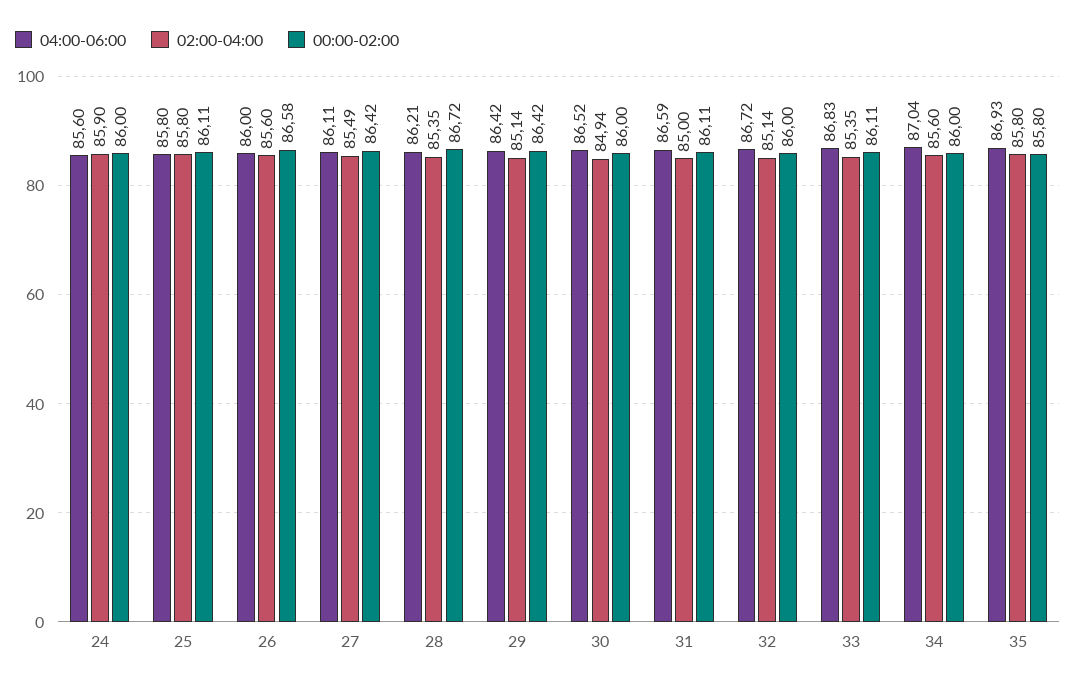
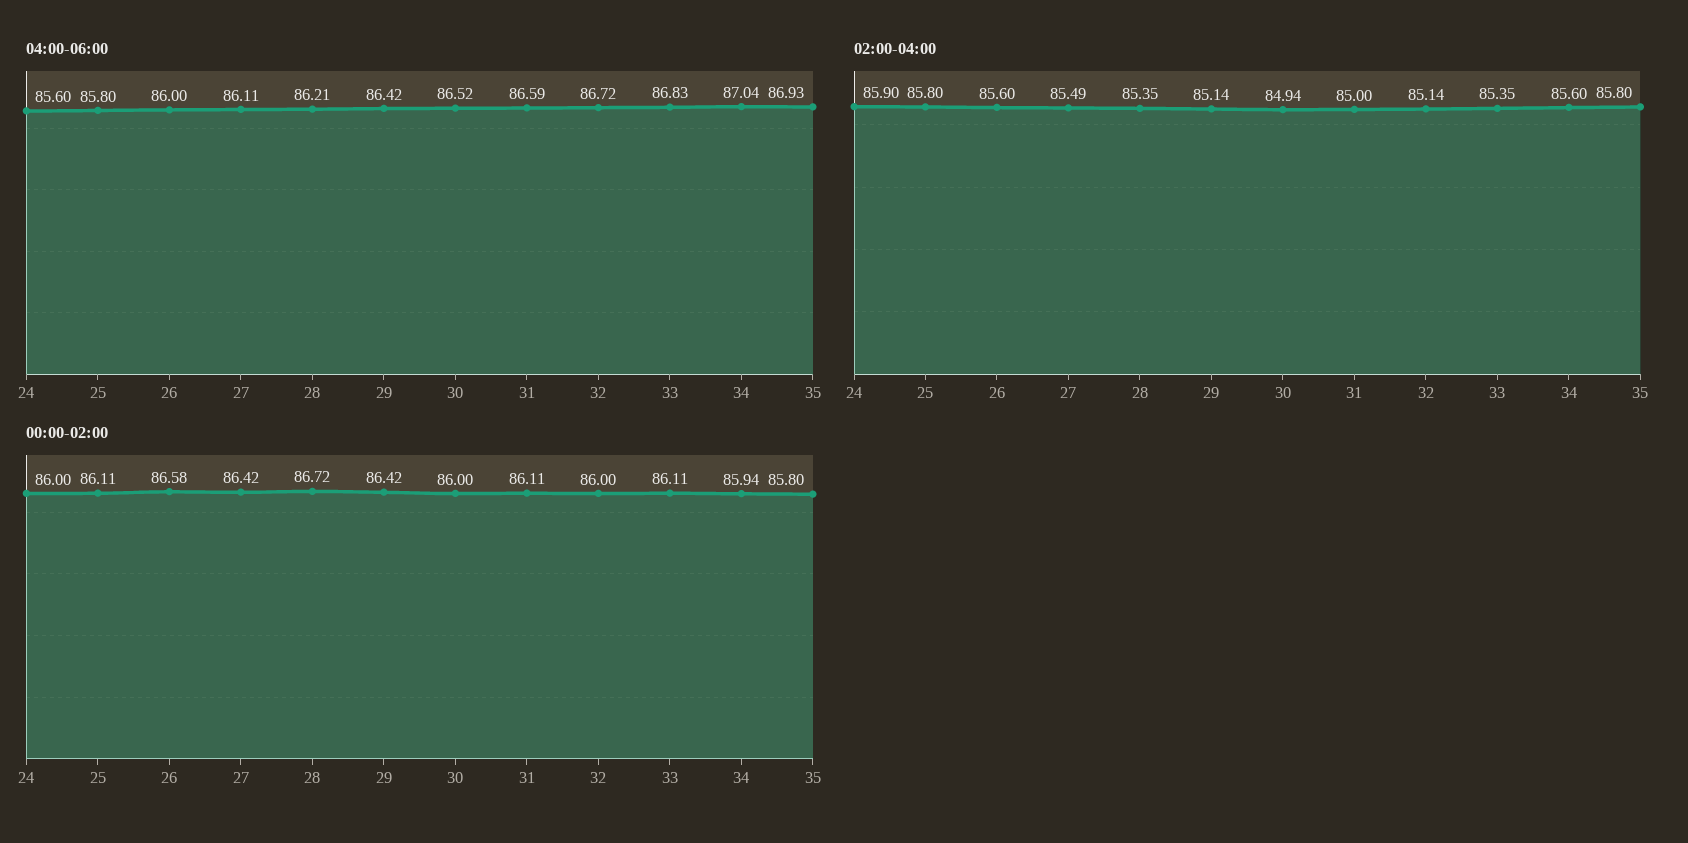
  {
    "04:00-06:00": {
      "24": 85.6,
      "25": 85.8,
      "26": 86,
      "27": 86.11,
      "28": 86.21,
      "29": 86.42,
      "30": 86.52,
      "31": 86.59,
      "32": 86.72,
      "33": 86.83,
      "34": 87.04,
      "35": 86.93
    },
    "02:00-04:00": {
      "24": 85.9,
      "25": 85.8,
      "26": 85.6,
      "27": 85.49,
      "28": 85.35,
      "29": 85.14,
      "30": 84.94,
      "31": 85,
      "32": 85.14,
      "33": 85.35,
      "34": 85.6,
      "35": 85.8
    },
    "00:00-02:00": {
      "24": 86,
      "25": 86.11,
      "26": 86.58,
      "27": 86.42,
      "28": 86.72,
      "29": 86.42,
      "30": 86,
      "31": 86.11,
      "32": 86,
      "33": 86.11,
-     "34": 86,
+     "34": 85.94,
      "35": 85.8
    }
  }

